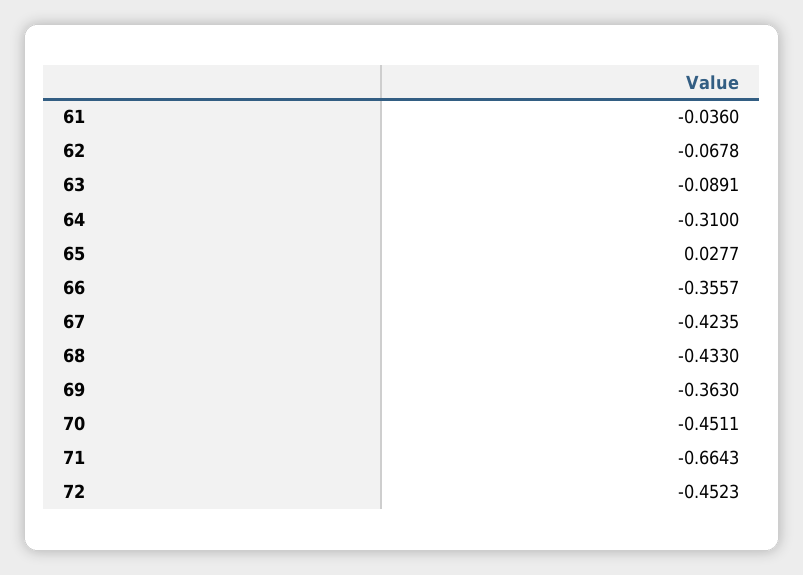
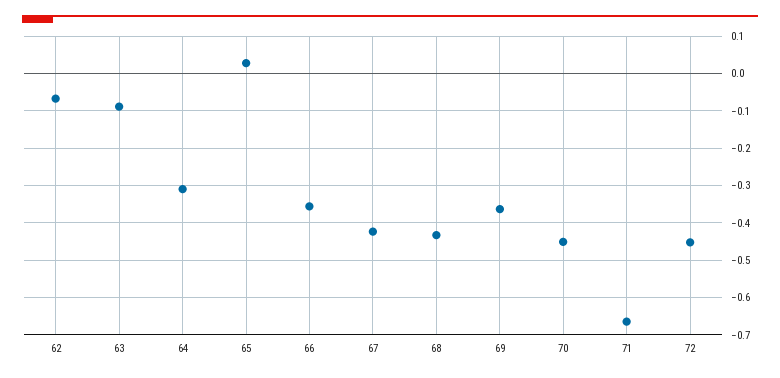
  {
-   "61": -0.036,
    "62": -0.0678,
    "63": -0.0891,
    "64": -0.31,
    "65": 0.0277,
    "66": -0.3557,
    "67": -0.4235,
    "68": -0.433,
    "69": -0.363,
    "70": -0.4511,
    "71": -0.6643,
    "72": -0.4523
  }

